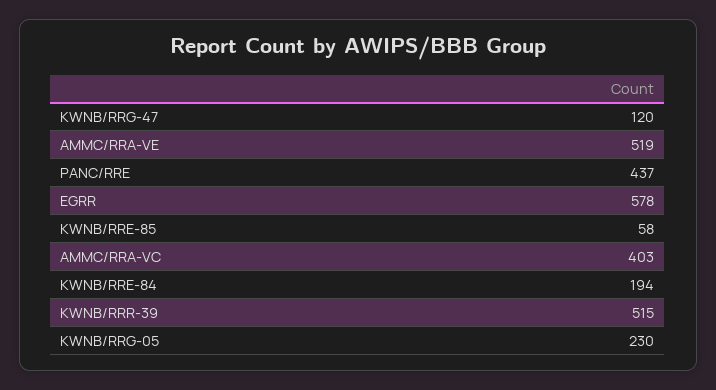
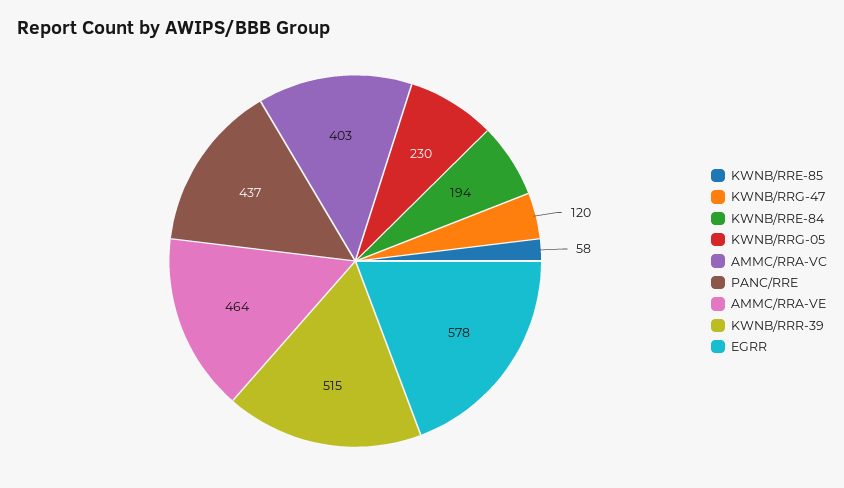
  {
    "KWNB/RRG-47": 120,
-   "AMMC/RRA-VE": 519,
+   "AMMC/RRA-VE": 464,
    "PANC/RRE": 437,
    "EGRR": 578,
    "KWNB/RRE-85": 58,
    "AMMC/RRA-VC": 403,
    "KWNB/RRE-84": 194,
    "KWNB/RRR-39": 515,
    "KWNB/RRG-05": 230
  }

